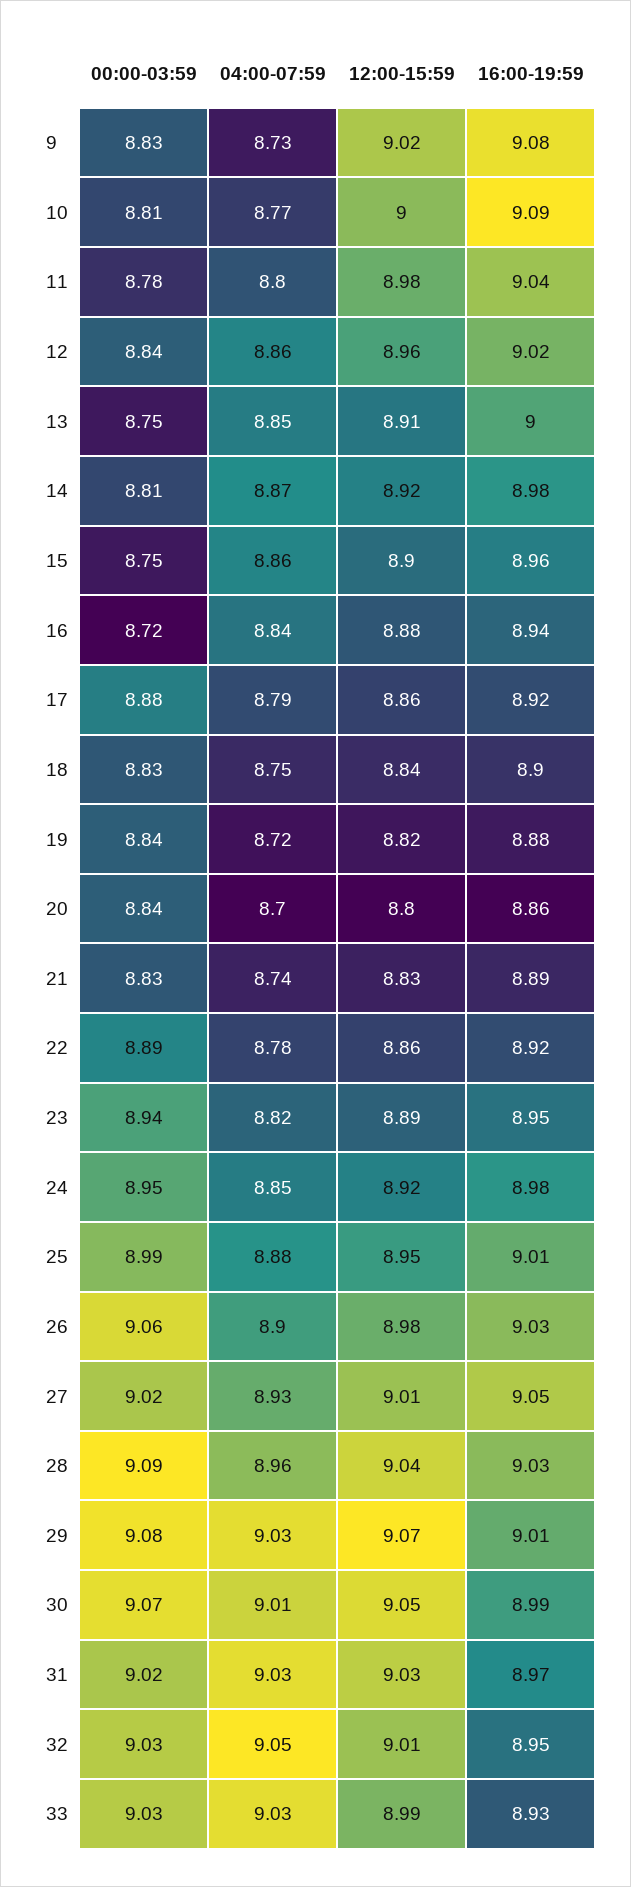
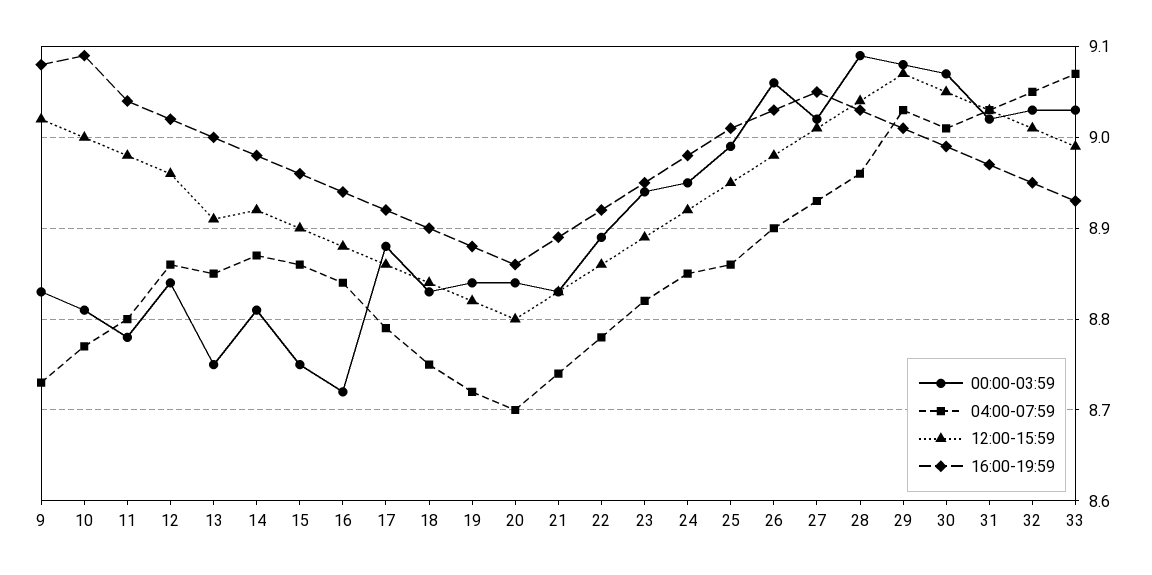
  {
    "00:00-03:59": {
      "9": 8.83,
      "10": 8.81,
      "11": 8.78,
      "12": 8.84,
      "13": 8.75,
      "14": 8.81,
      "15": 8.75,
      "16": 8.72,
      "17": 8.88,
      "18": 8.83,
      "19": 8.84,
      "20": 8.84,
      "21": 8.83,
      "22": 8.89,
      "23": 8.94,
      "24": 8.95,
      "25": 8.99,
      "26": 9.06,
      "27": 9.02,
      "28": 9.09,
      "29": 9.08,
      "30": 9.07,
      "31": 9.02,
      "32": 9.03,
      "33": 9.03
    },
    "04:00-07:59": {
      "9": 8.73,
      "10": 8.77,
      "11": 8.8,
      "12": 8.86,
      "13": 8.85,
      "14": 8.87,
      "15": 8.86,
      "16": 8.84,
      "17": 8.79,
      "18": 8.75,
      "19": 8.72,
      "20": 8.7,
      "21": 8.74,
      "22": 8.78,
      "23": 8.82,
      "24": 8.85,
-     "25": 8.88,
+     "25": 8.86,
      "26": 8.9,
      "27": 8.93,
      "28": 8.96,
      "29": 9.03,
      "30": 9.01,
      "31": 9.03,
      "32": 9.05,
-     "33": 9.03
+     "33": 9.07
    },
    "12:00-15:59": {
      "9": 9.02,
      "10": 9,
      "11": 8.98,
      "12": 8.96,
      "13": 8.91,
      "14": 8.92,
      "15": 8.9,
      "16": 8.88,
      "17": 8.86,
      "18": 8.84,
      "19": 8.82,
      "20": 8.8,
      "21": 8.83,
      "22": 8.86,
      "23": 8.89,
      "24": 8.92,
      "25": 8.95,
      "26": 8.98,
      "27": 9.01,
      "28": 9.04,
      "29": 9.07,
      "30": 9.05,
      "31": 9.03,
      "32": 9.01,
      "33": 8.99
    },
    "16:00-19:59": {
      "9": 9.08,
      "10": 9.09,
      "11": 9.04,
      "12": 9.02,
      "13": 9,
      "14": 8.98,
      "15": 8.96,
      "16": 8.94,
      "17": 8.92,
      "18": 8.9,
      "19": 8.88,
      "20": 8.86,
      "21": 8.89,
      "22": 8.92,
      "23": 8.95,
      "24": 8.98,
      "25": 9.01,
      "26": 9.03,
      "27": 9.05,
      "28": 9.03,
      "29": 9.01,
      "30": 8.99,
      "31": 8.97,
      "32": 8.95,
      "33": 8.93
    }
  }

